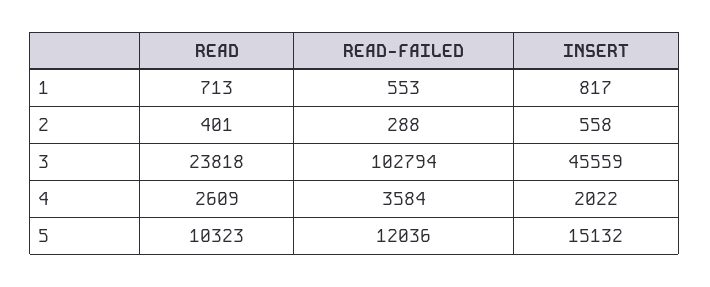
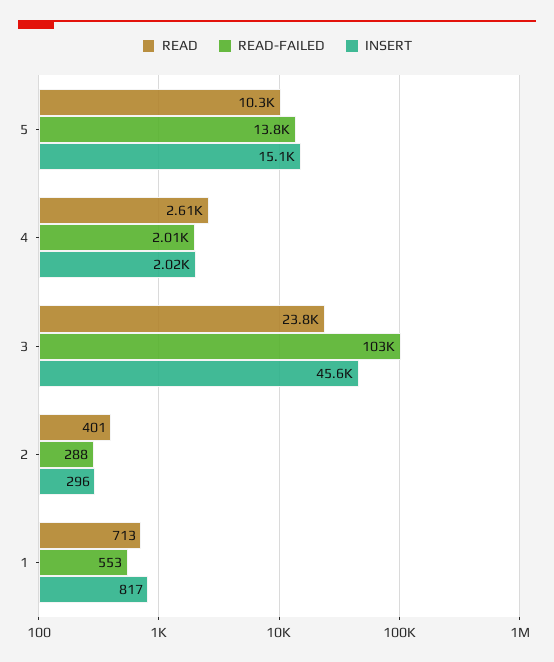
  {
    "READ": {
      "1": 713,
      "2": 401,
      "3": 23818,
      "4": 2609,
      "5": 10323
    },
    "READ-FAILED": {
      "1": 553,
      "2": 288,
      "3": 102794,
-     "4": 3584,
+     "4": 2010,
-     "5": 12036
+     "5": 13800
    },
    "INSERT": {
      "1": 817,
-     "2": 558,
+     "2": 296,
      "3": 45559,
      "4": 2022,
      "5": 15132
    }
  }

